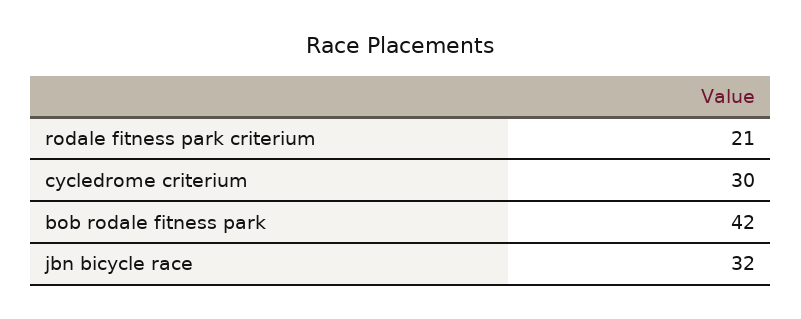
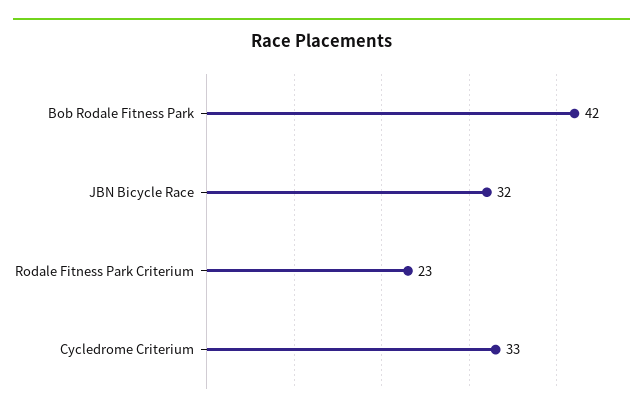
  {
-   "rodale fitness park criterium": 21,
+   "rodale fitness park criterium": 23,
-   "cycledrome criterium": 30,
+   "cycledrome criterium": 33,
    "bob rodale fitness park": 42,
    "jbn bicycle race": 32
  }

